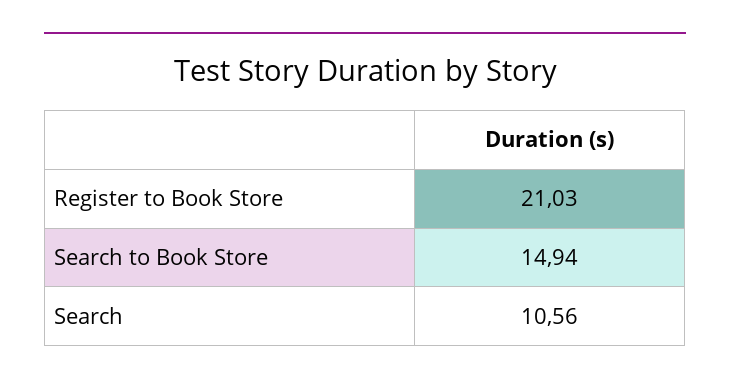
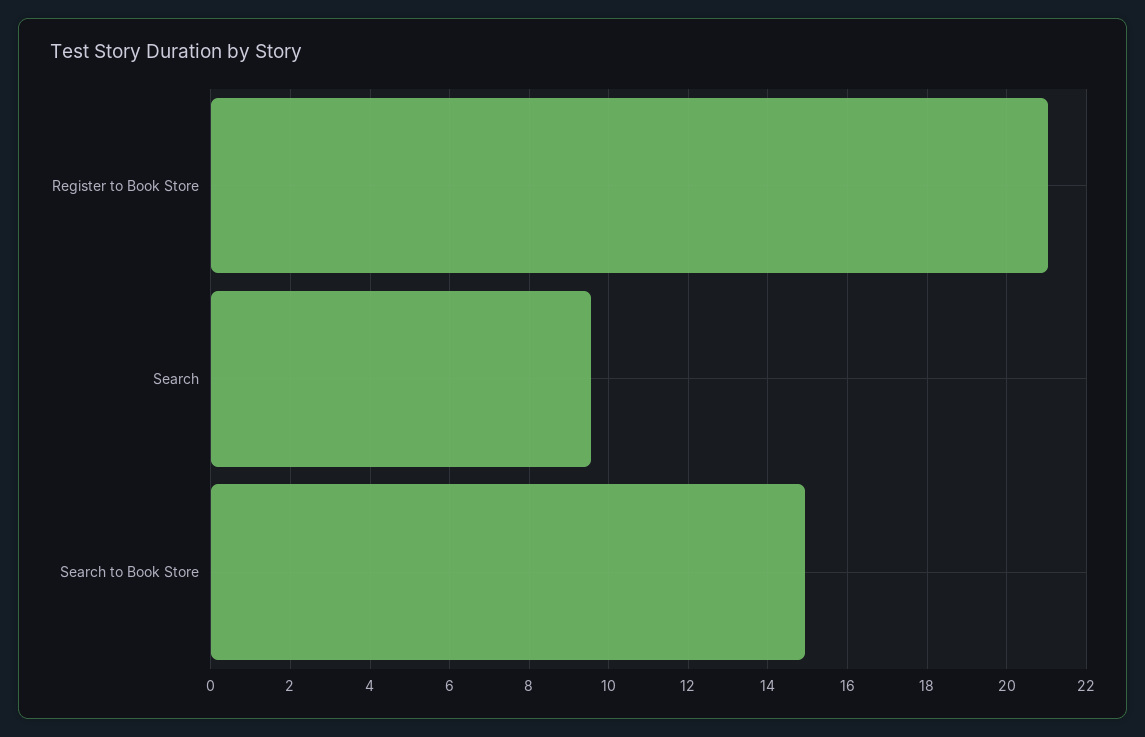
  {
    "Register to Book Store": 21.03,
    "Search to Book Store": 14.94,
-   "Search": 10.56
+   "Search": 9.6
  }

